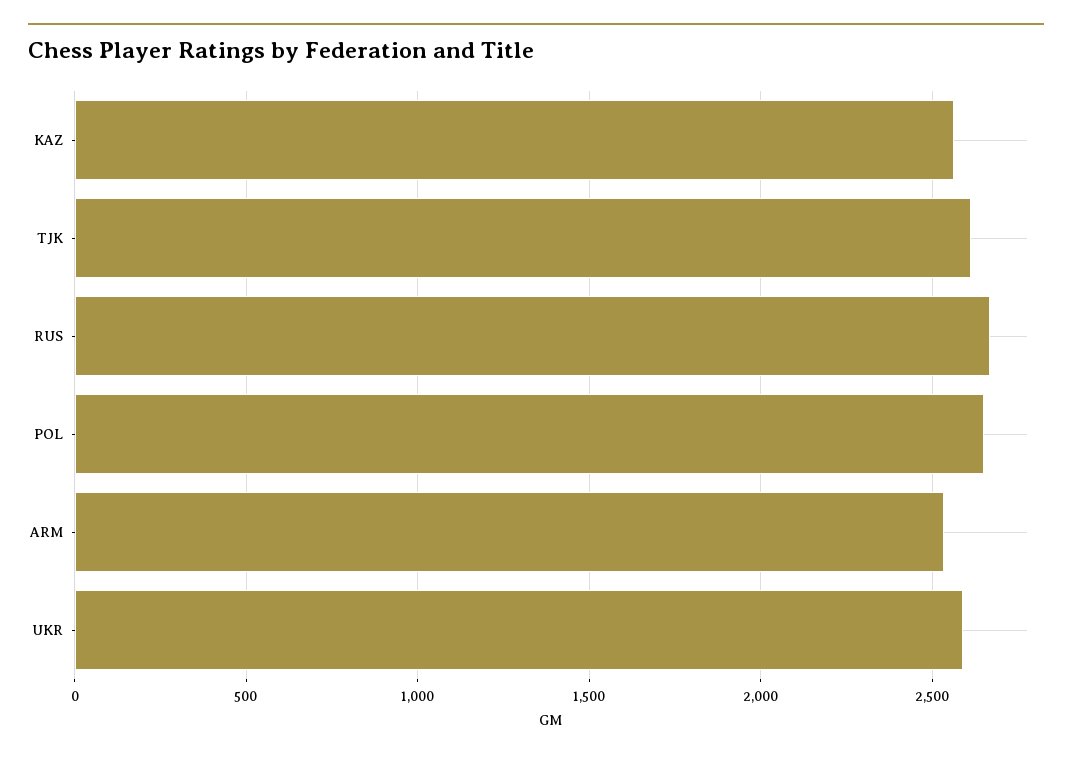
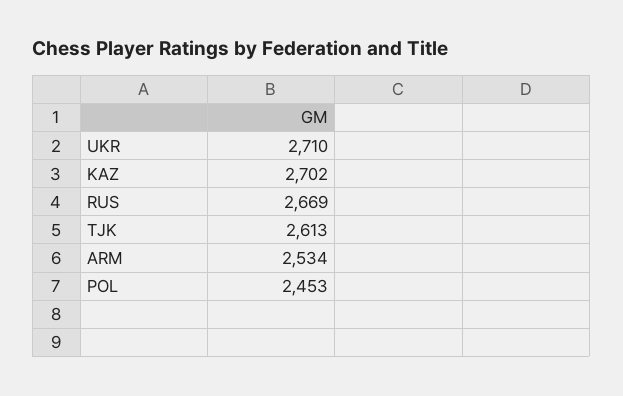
  {
-   "KAZ": 2550,
+   "KAZ": 2702,
    "TJK": 2613,
    "RUS": 2669,
-   "POL": 2650,
+   "POL": 2453,
    "ARM": 2534,
-   "UKR": 2600
+   "UKR": 2710
  }

